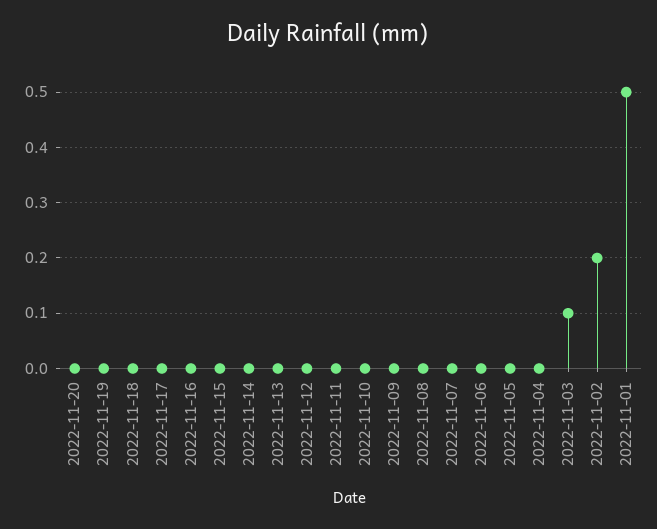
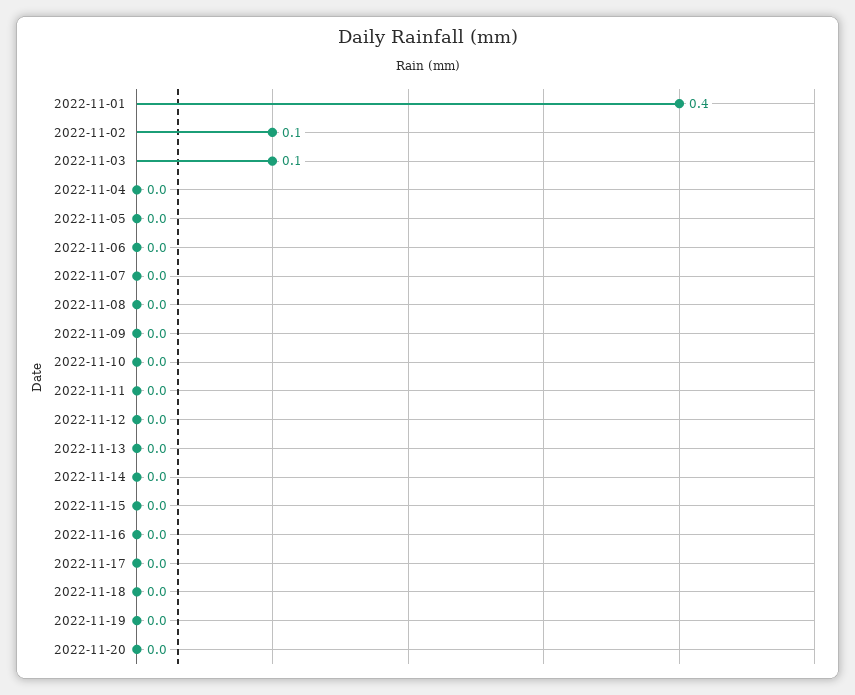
  {
    "2022-11-20": 0,
    "2022-11-19": 0,
    "2022-11-18": 0,
    "2022-11-17": 0,
    "2022-11-16": 0,
    "2022-11-15": 0,
    "2022-11-14": 0,
    "2022-11-13": 0,
    "2022-11-12": 0,
    "2022-11-11": 0,
    "2022-11-10": 0,
    "2022-11-09": 0,
    "2022-11-08": 0,
    "2022-11-07": 0,
    "2022-11-06": 0,
    "2022-11-05": 0,
    "2022-11-04": 0,
    "2022-11-03": 0.1,
-   "2022-11-02": 0.2,
+   "2022-11-02": 0.1,
-   "2022-11-01": 0.5
+   "2022-11-01": 0.4
  }

